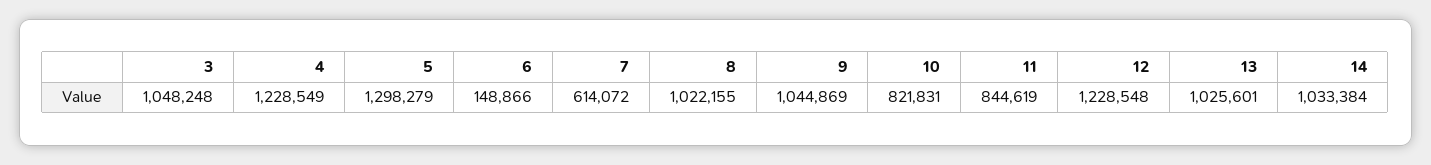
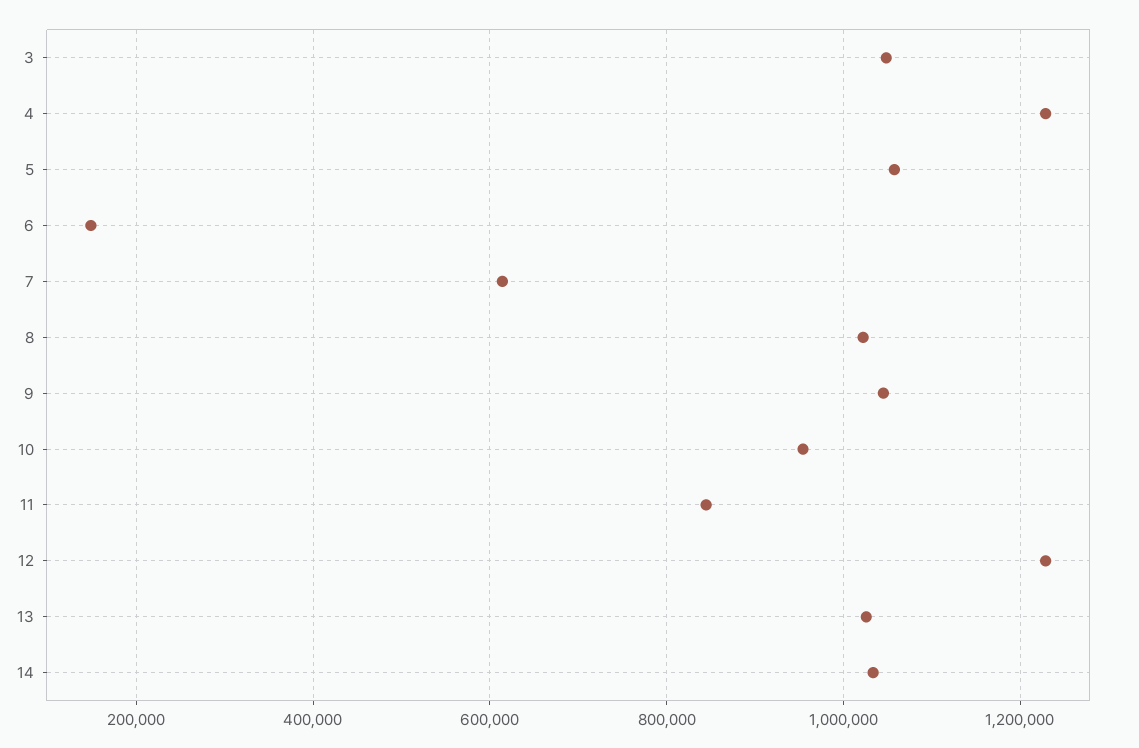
  {
    "3": 1048248,
    "4": 1228549,
-   "5": 1298279,
+   "5": 1060000,
    "6": 148866,
    "7": 614072,
    "8": 1022155,
    "9": 1044869,
-   "10": 821831,
+   "10": 960000,
    "11": 844619,
    "12": 1228548,
    "13": 1025601,
    "14": 1033384
  }

